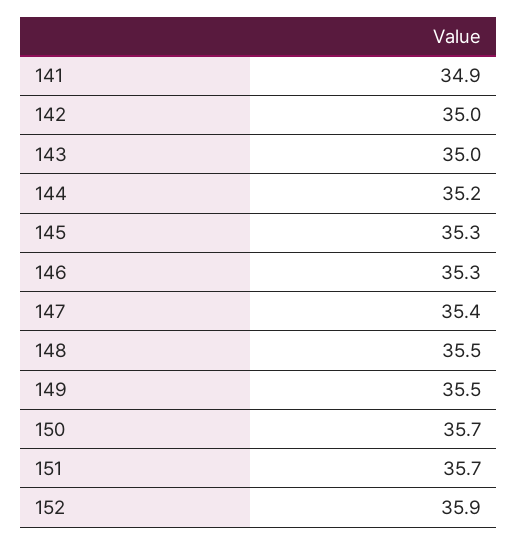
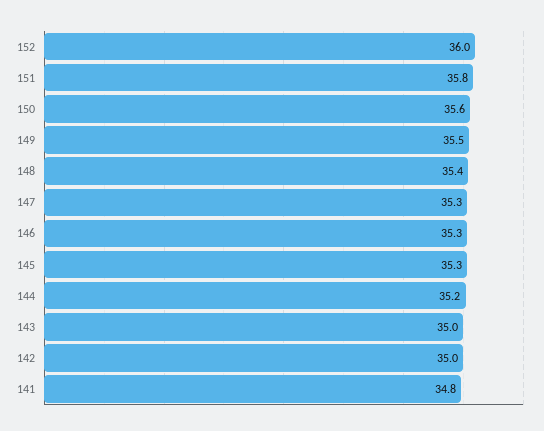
  {
-   "141": 34.9,
+   "141": 34.8,
    "142": 35,
    "143": 35,
    "144": 35.2,
    "145": 35.3,
    "146": 35.3,
-   "147": 35.4,
+   "147": 35.3,
-   "148": 35.5,
+   "148": 35.4,
    "149": 35.5,
-   "150": 35.7,
+   "150": 35.6,
-   "151": 35.7,
+   "151": 35.8,
-   "152": 35.9
+   "152": 36
  }

